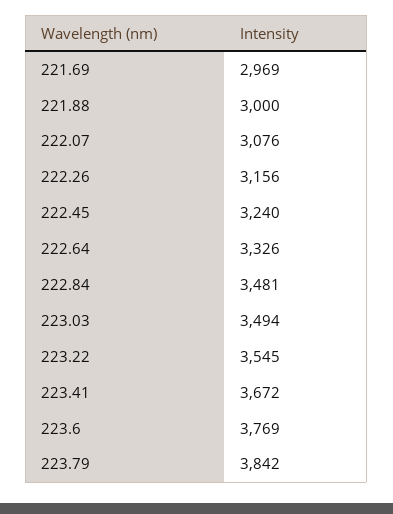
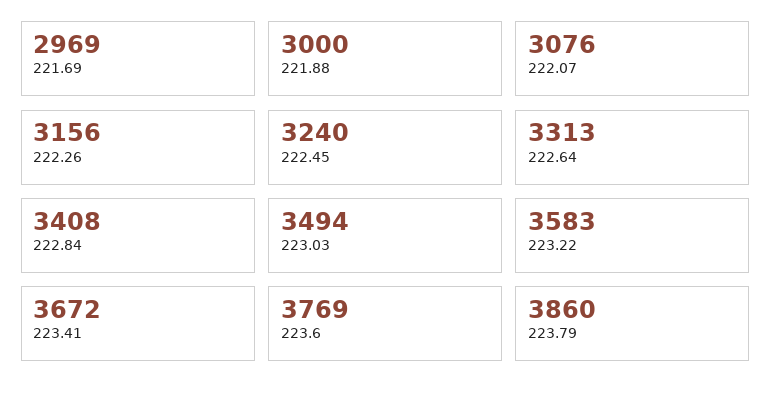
  {
    "221.69": 2969,
    "221.88": 3000,
    "222.07": 3076,
    "222.26": 3156,
    "222.45": 3240,
-   "222.64": 3326,
+   "222.64": 3313,
-   "222.84": 3481,
+   "222.84": 3408,
    "223.03": 3494,
-   "223.22": 3545,
+   "223.22": 3583,
    "223.41": 3672,
    "223.6": 3769,
-   "223.79": 3842
+   "223.79": 3860
  }

